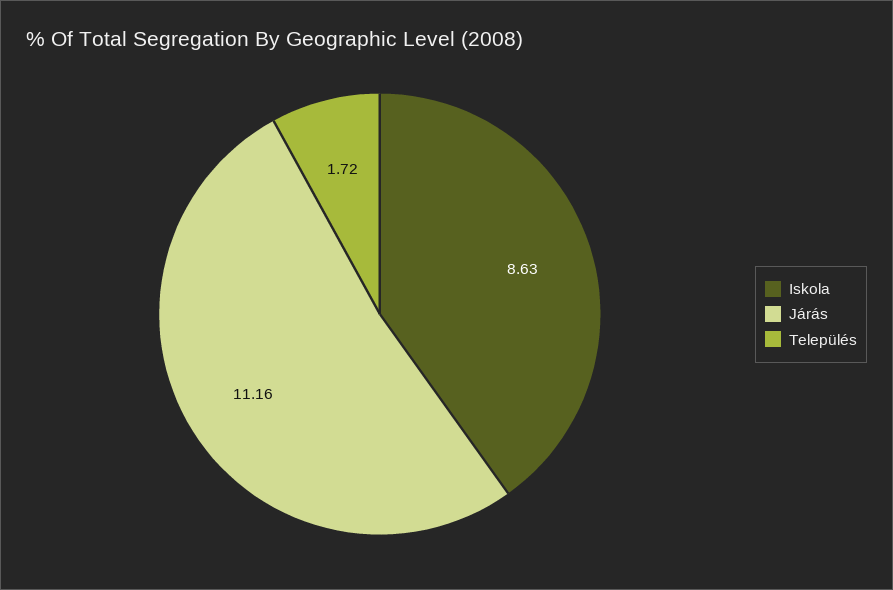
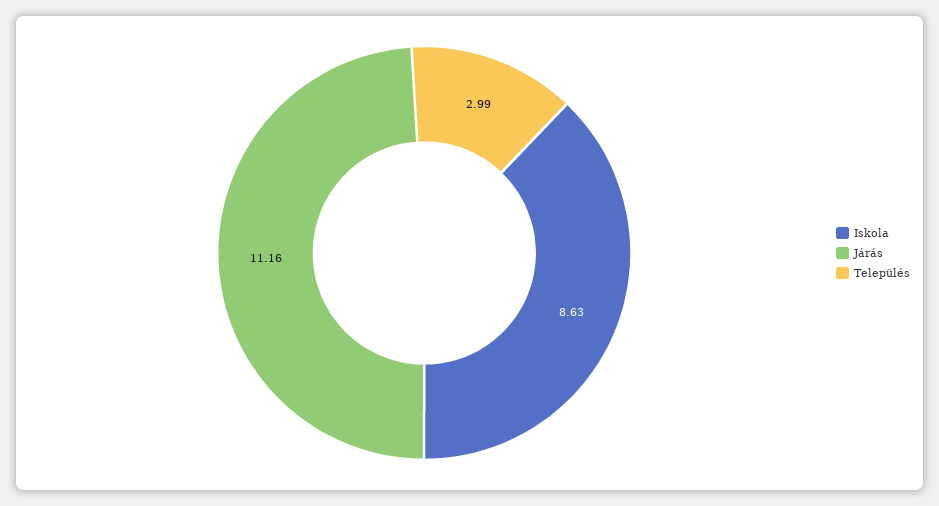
  {
    "Iskola": 8.63,
    "Járás": 11.16,
-   "Település": 1.72
+   "Település": 2.99
  }

